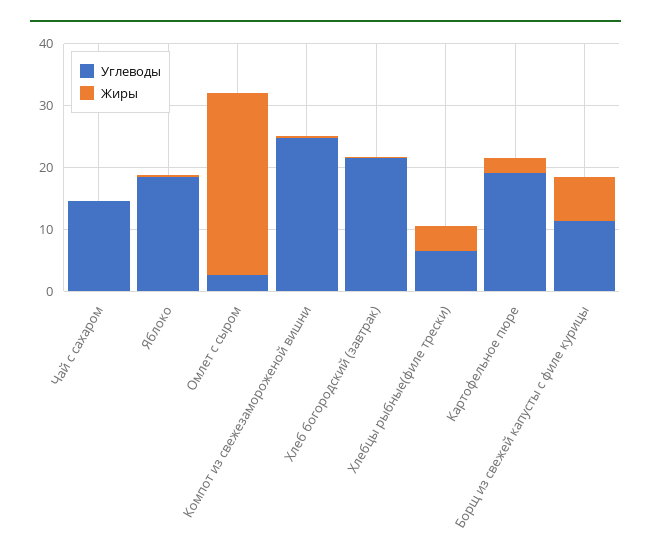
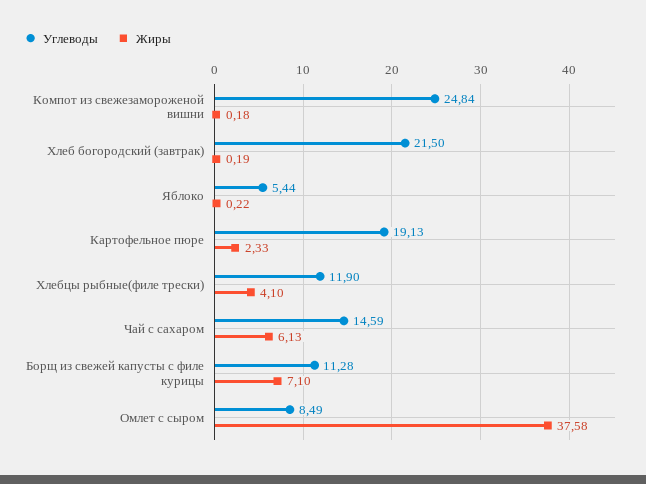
  {
    "Углеводы": {
      "Чай с сахаром": 14.59,
-     "Яблоко": 18,
+     "Яблоко": 5.44,
-     "Омлет с сыром": 2,
+     "Омлет с сыром": 8.49,
      "Компот из свежезамороженой вишни": 24.84,
      "Хлеб богородский (завтрак)": 21.5,
-     "Хлебцы рыбные(филе трески)": 6,
+     "Хлебцы рыбные(филе трески)": 11.9,
      "Картофельное пюре": 19.13,
      "Борщ из свежей капусты с филе курицы": 11.28
    },
    "Жиры": {
-     "Чай с сахаром": 0,
+     "Чай с сахаром": 6.13,
      "Яблоко": 0.22,
-     "Омлет с сыром": 30,
+     "Омлет с сыром": 37.58,
      "Компот из свежезамороженой вишни": 0.18,
      "Хлеб богородский (завтрак)": 0.19,
      "Хлебцы рыбные(филе трески)": 4.1,
      "Картофельное пюре": 2.33,
      "Борщ из свежей капусты с филе курицы": 7.1
    }
  }

